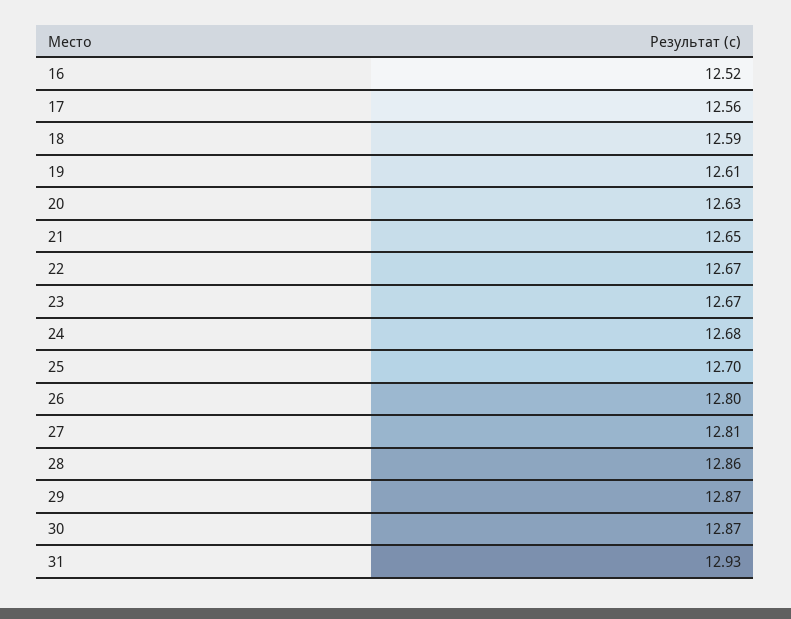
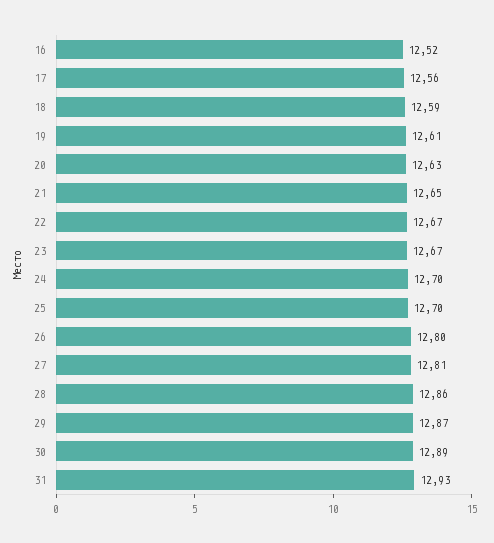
  {
    "16": 12.52,
    "17": 12.56,
    "18": 12.59,
    "19": 12.61,
    "20": 12.63,
    "21": 12.65,
    "22": 12.67,
    "23": 12.67,
-   "24": 12.68,
+   "24": 12.7,
    "25": 12.7,
    "26": 12.8,
    "27": 12.81,
    "28": 12.86,
    "29": 12.87,
-   "30": 12.87,
+   "30": 12.89,
    "31": 12.93
  }

